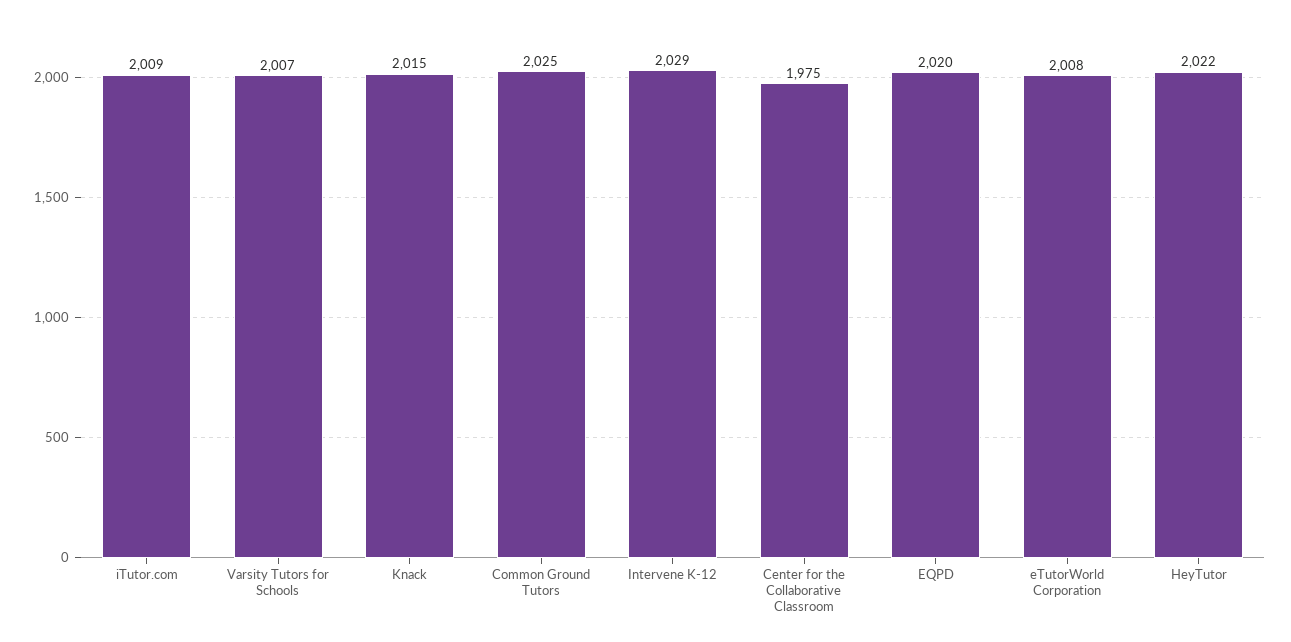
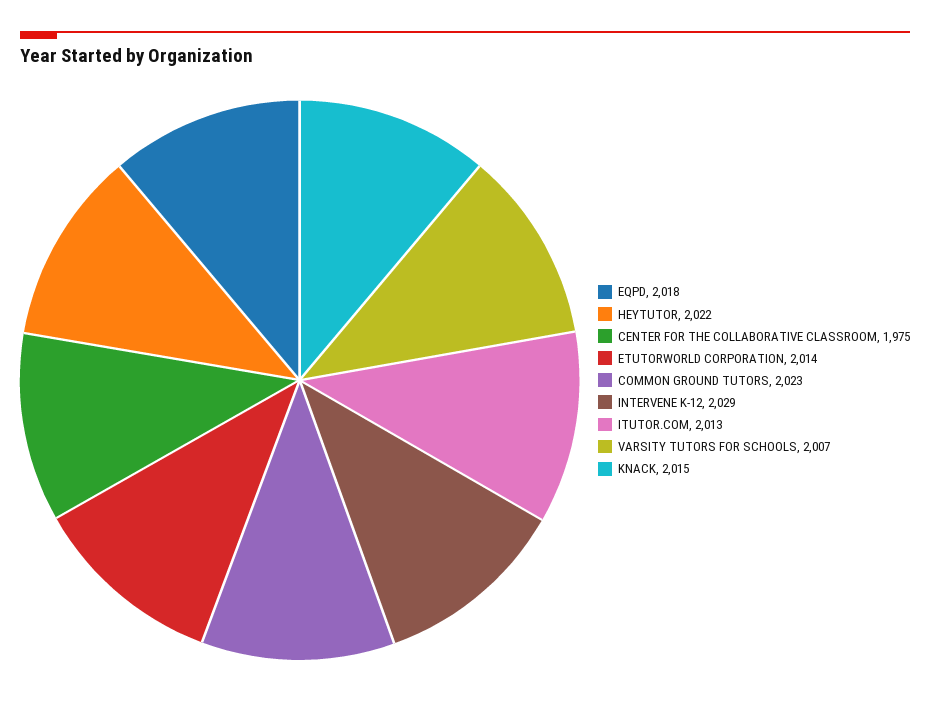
  {
-   "iTutor.com": 2009,
+   "iTutor.com": 2013,
    "Varsity Tutors for Schools": 2007,
    "Knack": 2015,
-   "Common Ground Tutors": 2025,
+   "Common Ground Tutors": 2023,
    "Intervene K-12": 2029,
    "Center for the Collaborative Classroom": 1975,
-   "EQPD": 2020,
+   "EQPD": 2018,
-   "eTutorWorld Corporation": 2008,
+   "eTutorWorld Corporation": 2014,
    "HeyTutor": 2022
  }

